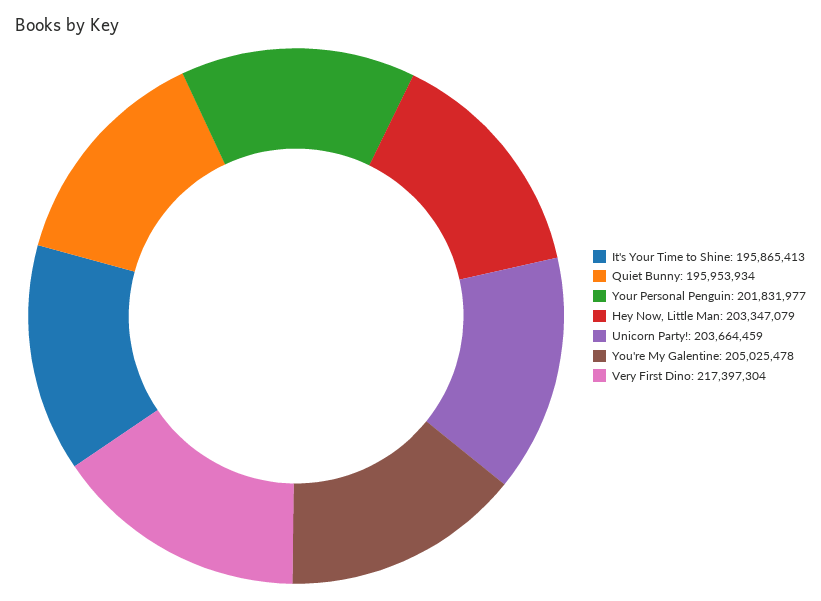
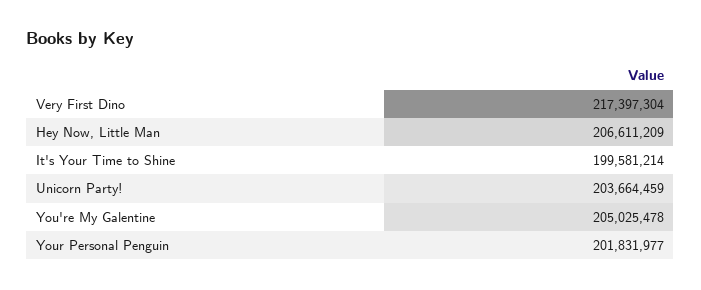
  {
-   "It's Your Time to Shine": 195865413,
+   "It's Your Time to Shine": 199581214,
-   "Quiet Bunny": 195953934,
    "Your Personal Penguin": 201831977,
-   "Hey Now, Little Man": 203347079,
+   "Hey Now, Little Man": 206611209,
    "Unicorn Party!": 203664459,
    "You're My Galentine": 205025478,
    "Very First Dino": 217397304
  }

